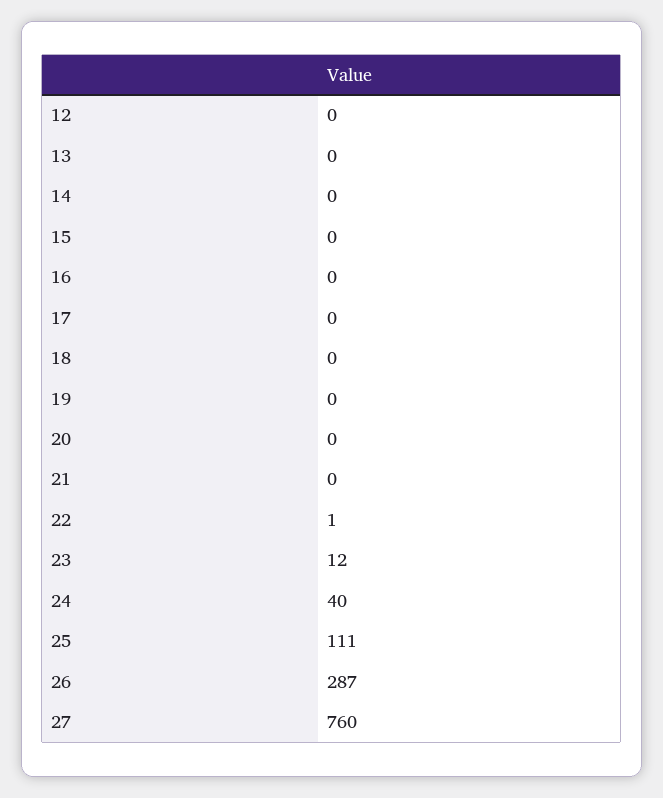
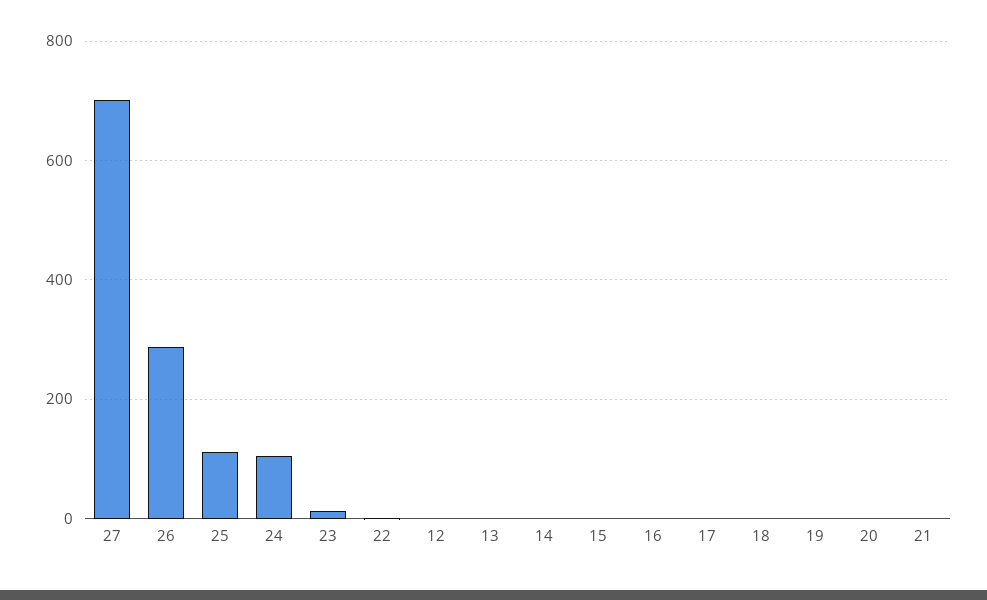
  {
    "12": 0,
    "13": 0,
    "14": 0,
    "15": 0,
    "16": 0,
    "17": 0,
    "18": 0,
    "19": 0,
    "20": 0,
    "21": 0,
    "22": 1,
    "23": 12,
-   "24": 40,
+   "24": 100,
    "25": 111,
    "26": 287,
-   "27": 760
+   "27": 700
  }

